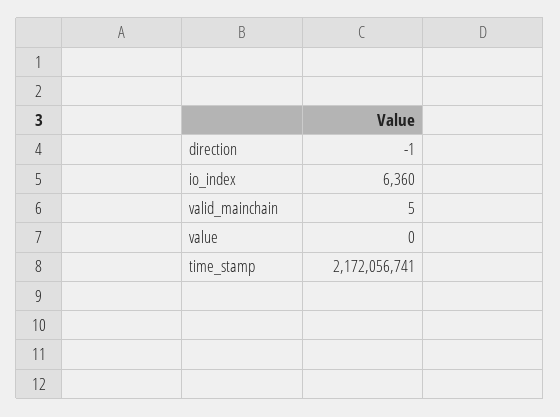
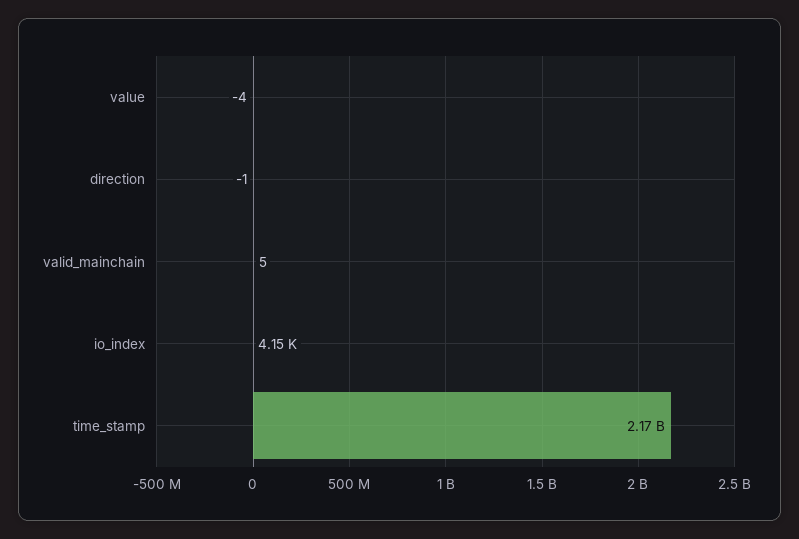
  {
    "direction": -1,
-   "io_index": 6360,
+   "io_index": 4150,
    "valid_mainchain": 5,
-   "value": 0,
+   "value": -4,
    "time_stamp": 2172056741
  }

